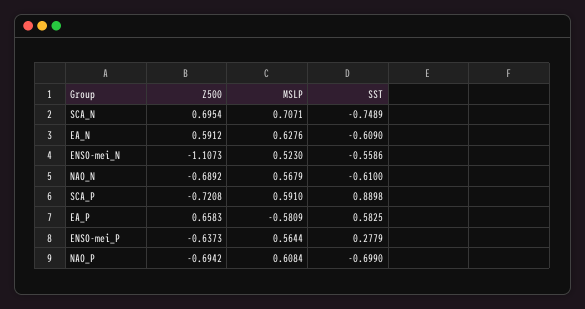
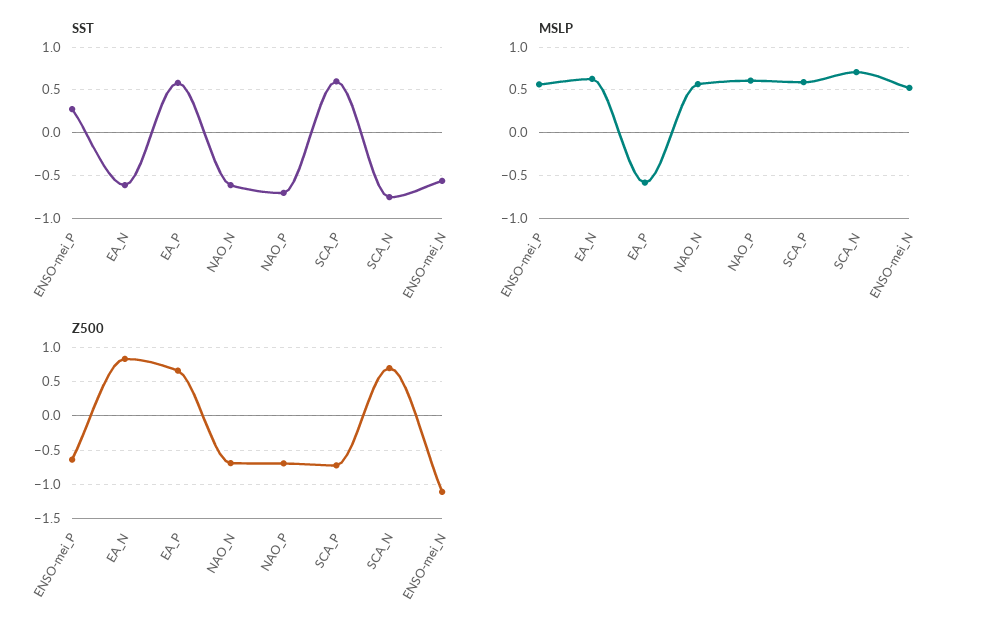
  {
    "Z500": {
      "SCA_N": 0.6954,
-     "EA_N": 0.5912,
+     "EA_N": 0.8,
      "ENSO-mei_N": -1.1073,
      "NAO_N": -0.6892,
      "SCA_P": -0.7208,
      "EA_P": 0.6583,
      "ENSO-mei_P": -0.6373,
      "NAO_P": -0.6942
    },
    "MSLP": {
      "SCA_N": 0.7071,
      "EA_N": 0.6276,
      "ENSO-mei_N": 0.523,
      "NAO_N": 0.5679,
      "SCA_P": 0.591,
      "EA_P": -0.5809,
      "ENSO-mei_P": 0.5644,
      "NAO_P": 0.6084
    },
    "SST": {
      "SCA_N": -0.7489,
      "EA_N": -0.609,
      "ENSO-mei_N": -0.5586,
      "NAO_N": -0.61,
-     "SCA_P": 0.8898,
+     "SCA_P": 0.6,
      "EA_P": 0.5825,
      "ENSO-mei_P": 0.2779,
      "NAO_P": -0.699
    }
  }

